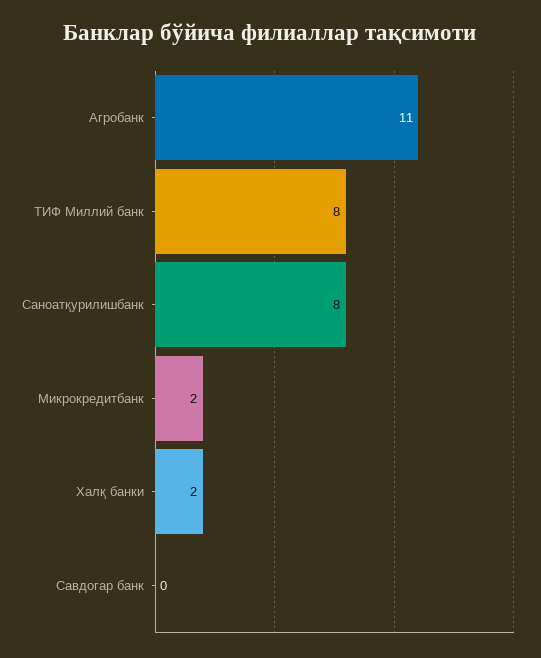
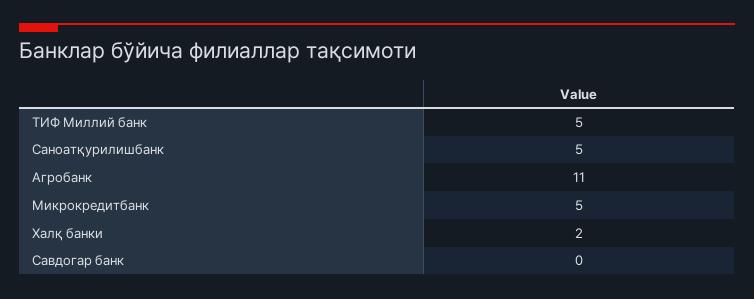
  {
    "Агробанк": 11,
-   "ТИФ Миллий банк": 8,
+   "ТИФ Миллий банк": 5,
-   "Саноатқурилишбанк": 8,
+   "Саноатқурилишбанк": 5,
-   "Микрокредитбанк": 2,
+   "Микрокредитбанк": 5,
    "Халқ банки": 2,
    "Савдогар банк": 0
  }

